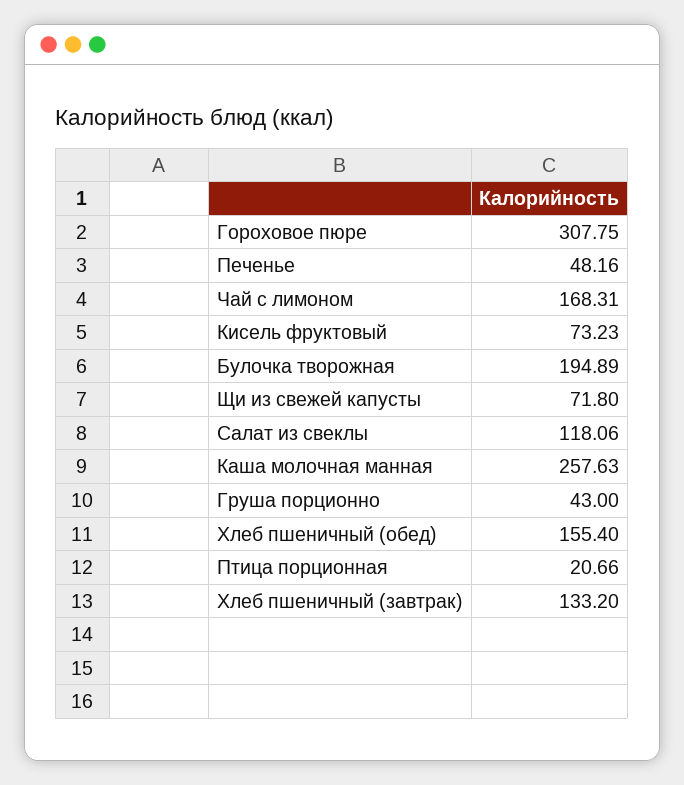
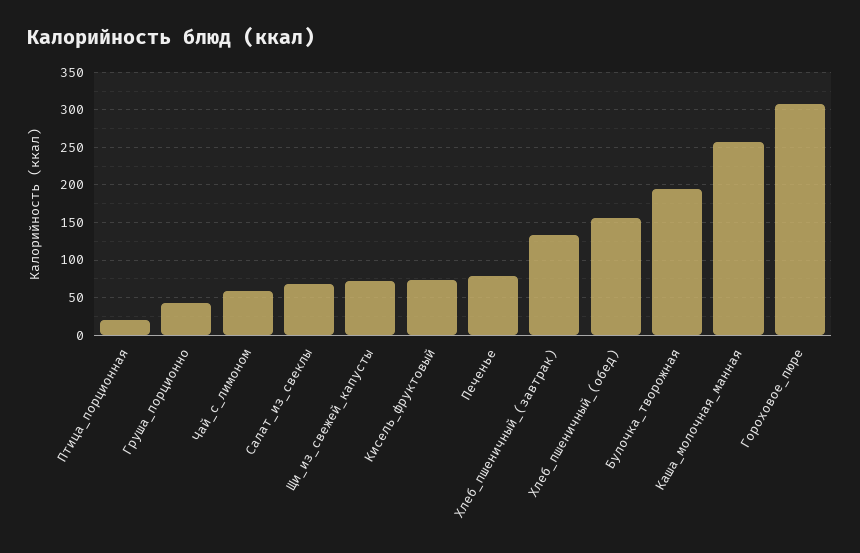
  {
    "Гороховое пюре": 307.75,
-   "Печенье": 48.16,
+   "Печенье": 80,
-   "Чай с лимоном": 168.31,
+   "Чай с лимоном": 60,
    "Кисель фруктовый": 73.23,
    "Булочка творожная": 194.89,
    "Щи из свежей капусты": 71.8,
-   "Салат из свеклы": 118.06,
+   "Салат из свеклы": 70,
    "Каша молочная манная": 257.63,
    "Груша порционно": 43,
    "Хлеб пшеничный (обед)": 155.4,
    "Птица порционная": 20.66,
    "Хлеб пшеничный (завтрак)": 133.2
  }

